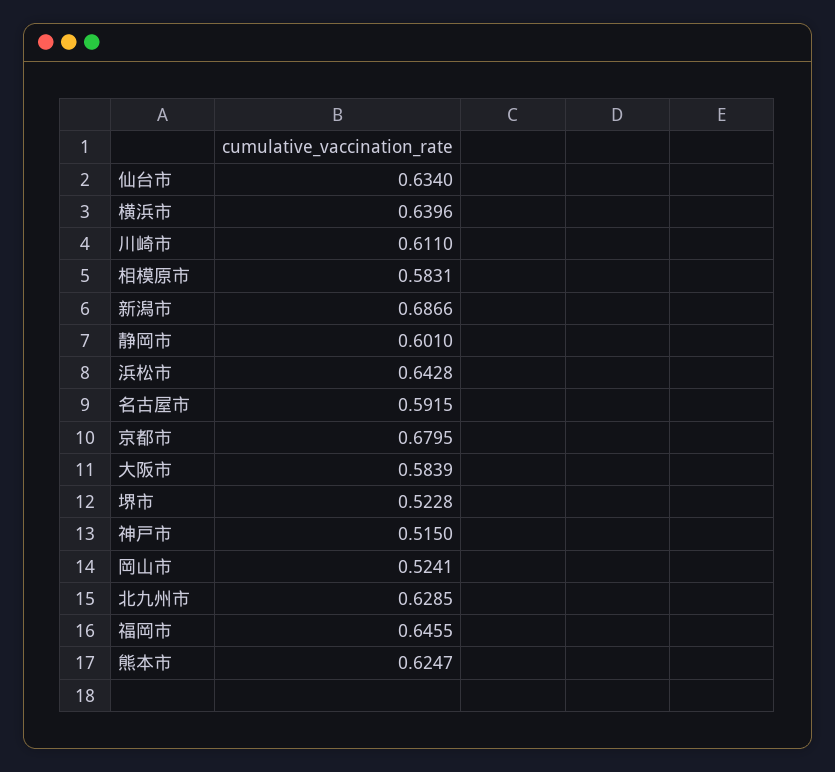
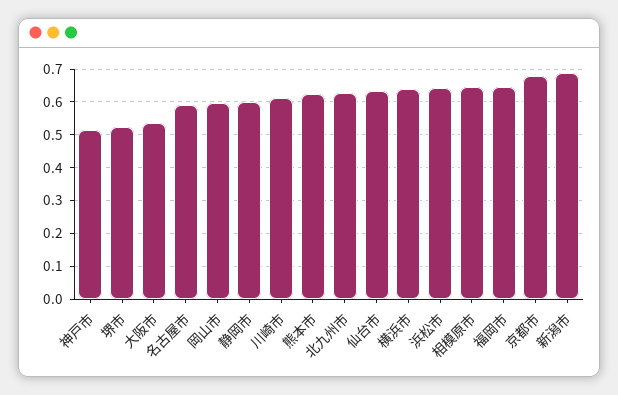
  {
    "仙台市": 0.634,
    "横浜市": 0.6396,
    "川崎市": 0.611,
-   "相模原市": 0.5831,
+   "相模原市": 0.64,
    "新潟市": 0.6866,
    "静岡市": 0.601,
    "浜松市": 0.6428,
    "名古屋市": 0.5915,
    "京都市": 0.6795,
-   "大阪市": 0.5839,
+   "大阪市": 0.54,
    "堺市": 0.5228,
    "神戸市": 0.515,
-   "岡山市": 0.5241,
+   "岡山市": 0.6,
    "北九州市": 0.6285,
    "福岡市": 0.6455,
    "熊本市": 0.6247
  }

